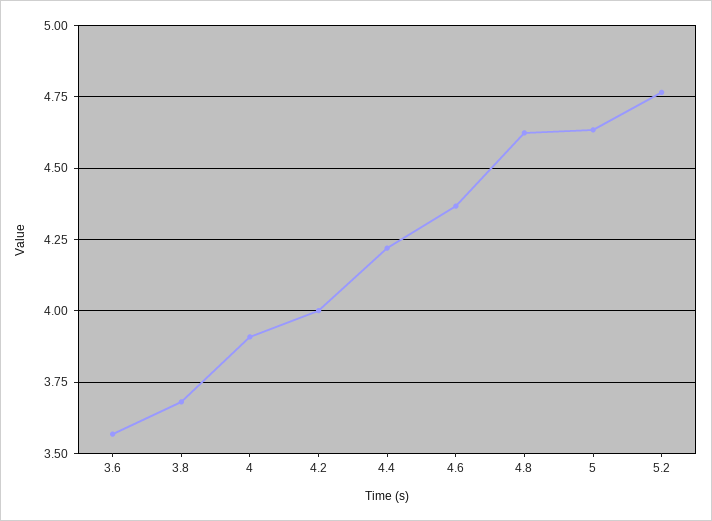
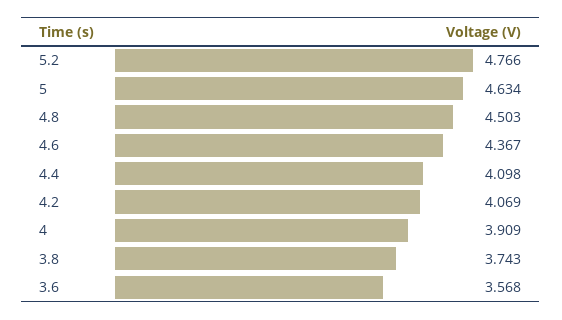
  {
    "3.6": 3.568,
-   "3.8": 3.675,
+   "3.8": 3.743,
    "4": 3.909,
-   "4.2": 4,
+   "4.2": 4.069,
-   "4.4": 4.225,
+   "4.4": 4.098,
    "4.6": 4.367,
-   "4.8": 4.625,
+   "4.8": 4.503,
    "5": 4.634,
    "5.2": 4.766
  }

